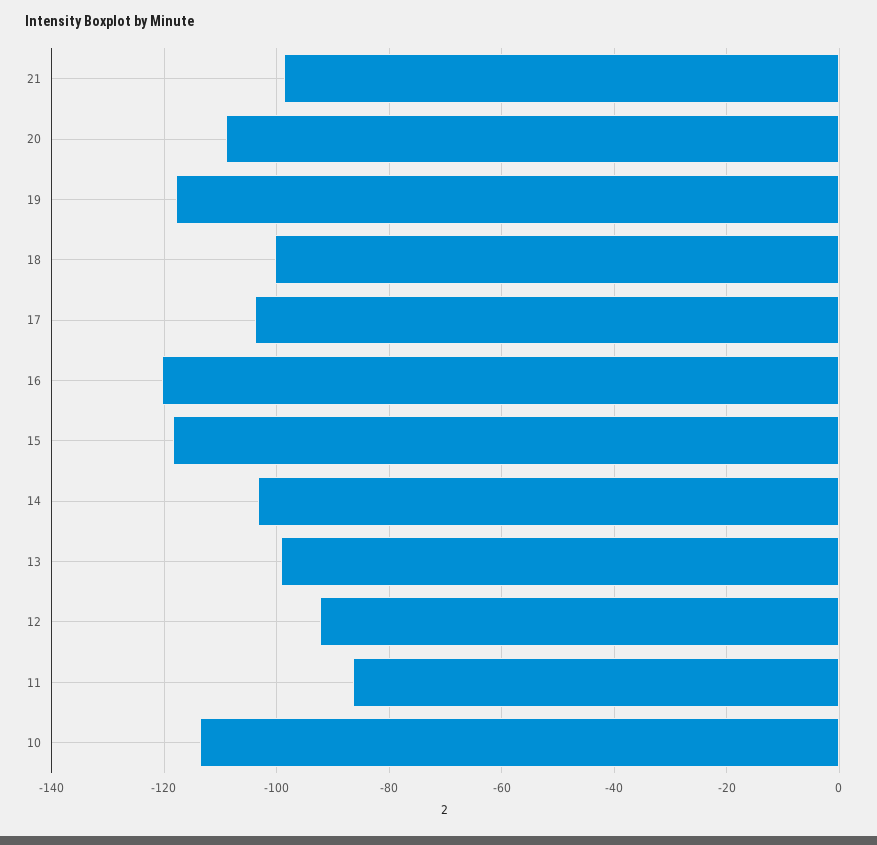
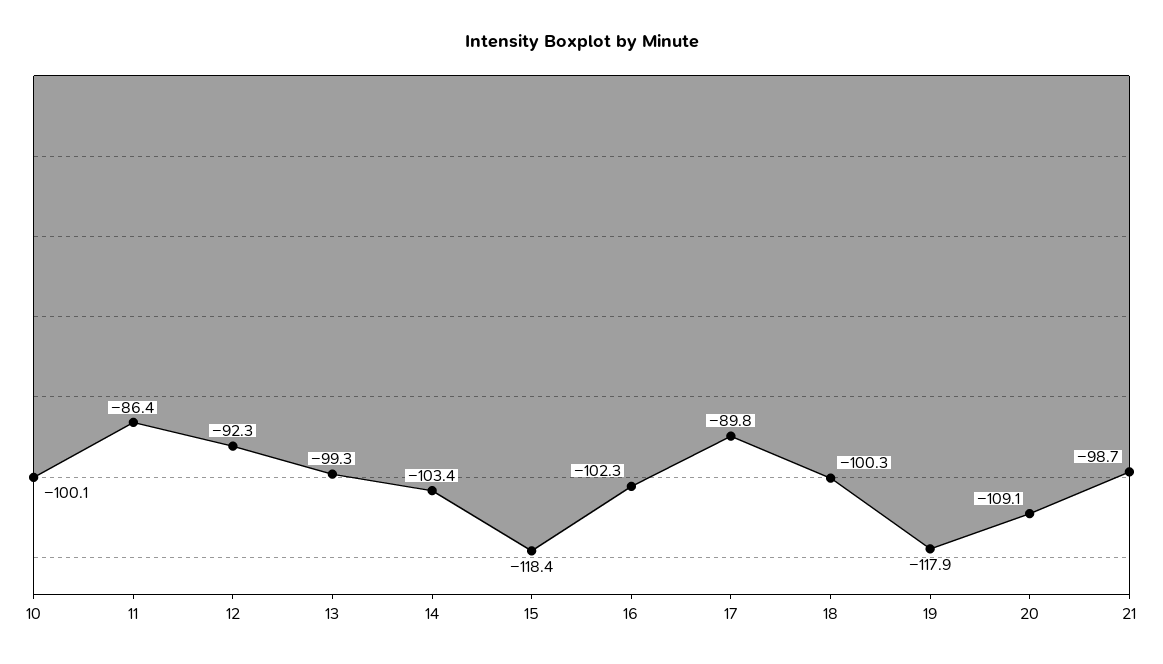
  {
    "21": -98.7,
    "20": -109.1,
    "19": -117.9,
    "18": -100.3,
-   "17": -104,
+   "17": -89.8,
-   "16": -120,
+   "16": -102.3,
    "15": -118.4,
    "14": -103.4,
    "13": -99.3,
    "12": -92.3,
    "11": -86.4,
-   "10": -114
+   "10": -100.1
  }

